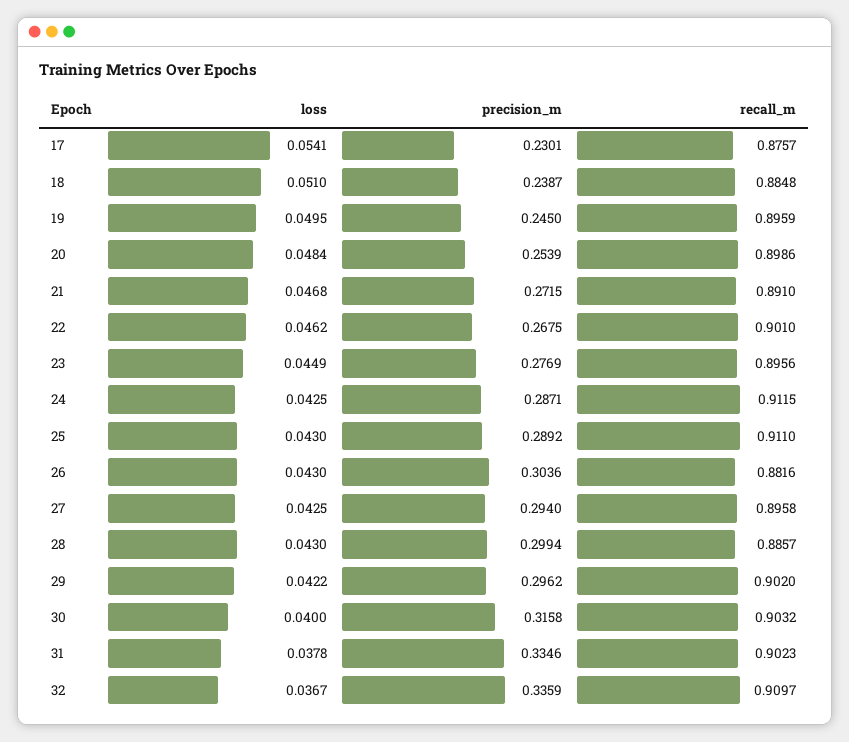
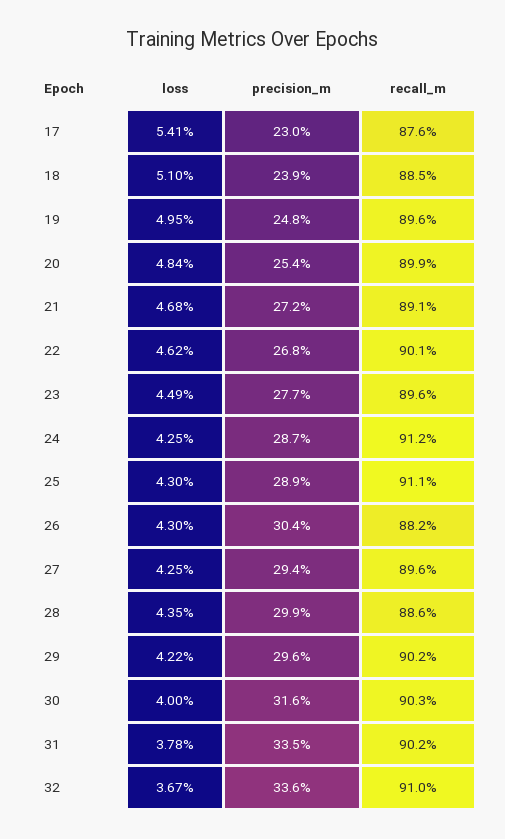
  {
    "loss": {
      "17": 0.0541,
      "18": 0.051,
      "19": 0.0495,
      "20": 0.0484,
      "21": 0.0468,
      "22": 0.0462,
      "23": 0.0449,
      "24": 0.0425,
      "25": 0.043,
      "26": 0.043,
      "27": 0.0425,
-     "28": 0.043,
+     "28": 0.0435,
      "29": 0.0422,
      "30": 0.04,
      "31": 0.0378,
      "32": 0.0367
    },
    "precision_m": {
      "17": 0.2301,
      "18": 0.2387,
-     "19": 0.245,
+     "19": 0.248,
      "20": 0.2539,
      "21": 0.2715,
      "22": 0.2675,
      "23": 0.2769,
      "24": 0.2871,
      "25": 0.2892,
      "26": 0.3036,
      "27": 0.294,
      "28": 0.2994,
      "29": 0.2962,
      "30": 0.3158,
      "31": 0.3346,
      "32": 0.3359
    },
    "recall_m": {
      "17": 0.8757,
      "18": 0.8848,
      "19": 0.8959,
      "20": 0.8986,
      "21": 0.891,
      "22": 0.901,
      "23": 0.8956,
      "24": 0.9115,
      "25": 0.911,
      "26": 0.8816,
      "27": 0.8958,
      "28": 0.8857,
      "29": 0.902,
      "30": 0.9032,
      "31": 0.9023,
      "32": 0.9097
    }
  }

